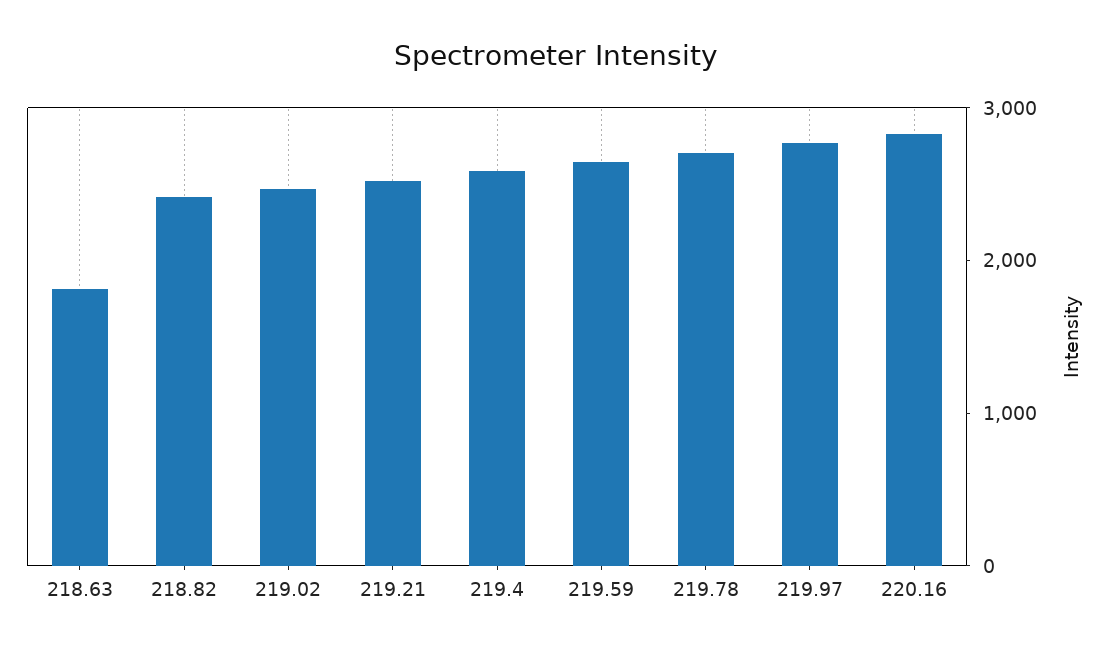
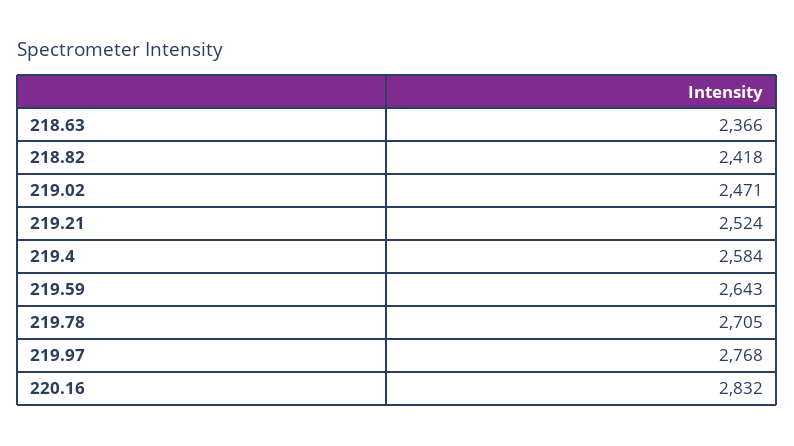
  {
-   "218.63": 1800,
+   "218.63": 2366,
    "218.82": 2418,
    "219.02": 2471,
    "219.21": 2524,
    "219.4": 2584,
    "219.59": 2643,
    "219.78": 2705,
    "219.97": 2768,
    "220.16": 2832
  }

